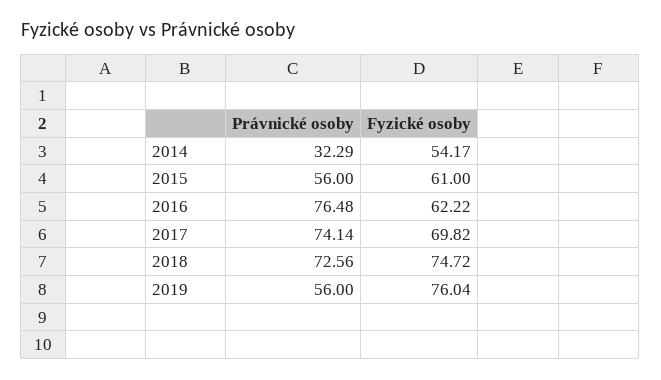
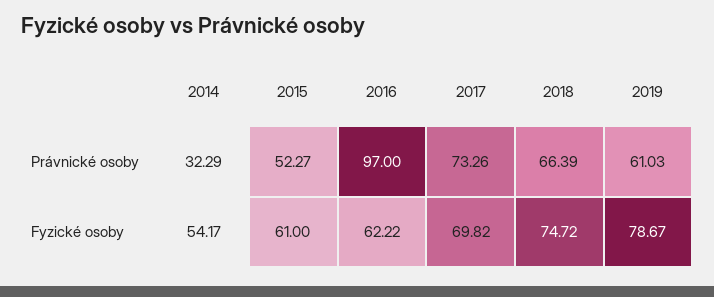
  {
    "Právnické osoby": {
      "2014": 32.29,
-     "2015": 56,
+     "2015": 52.27,
-     "2016": 76.48,
+     "2016": 97,
-     "2017": 74.14,
+     "2017": 73.26,
-     "2018": 72.56,
+     "2018": 66.39,
-     "2019": 56
+     "2019": 61.03
    },
    "Fyzické osoby": {
      "2014": 54.17,
      "2015": 61,
      "2016": 62.22,
      "2017": 69.82,
      "2018": 74.72,
-     "2019": 76.04
+     "2019": 78.67
    }
  }

